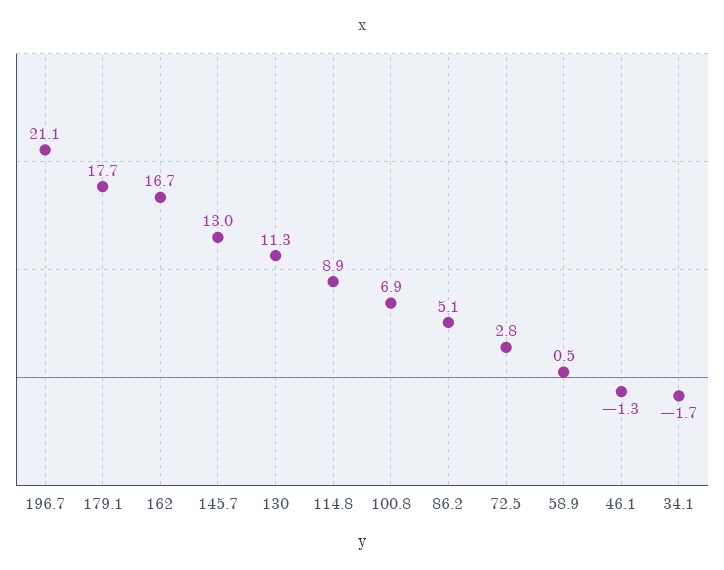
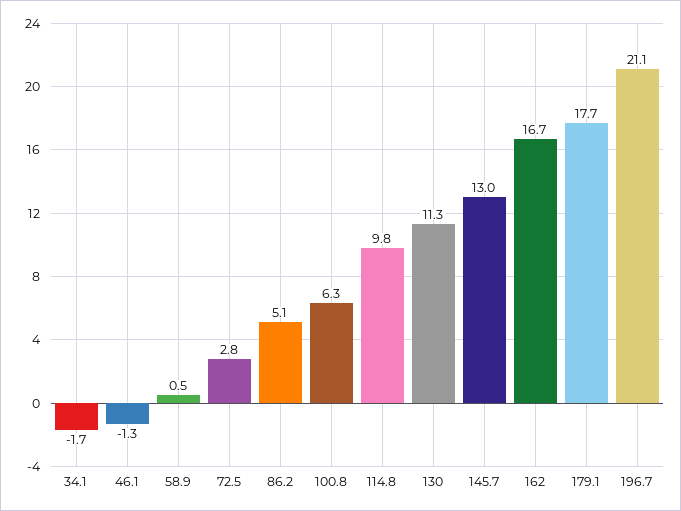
  {
    "196.7": 21.1,
    "179.1": 17.7,
    "162": 16.7,
    "145.7": 13,
    "130": 11.3,
-   "114.8": 8.9,
+   "114.8": 9.8,
-   "100.8": 6.9,
+   "100.8": 6.3,
    "86.2": 5.1,
    "72.5": 2.8,
    "58.9": 0.5,
    "46.1": -1.3,
    "34.1": -1.7
  }

